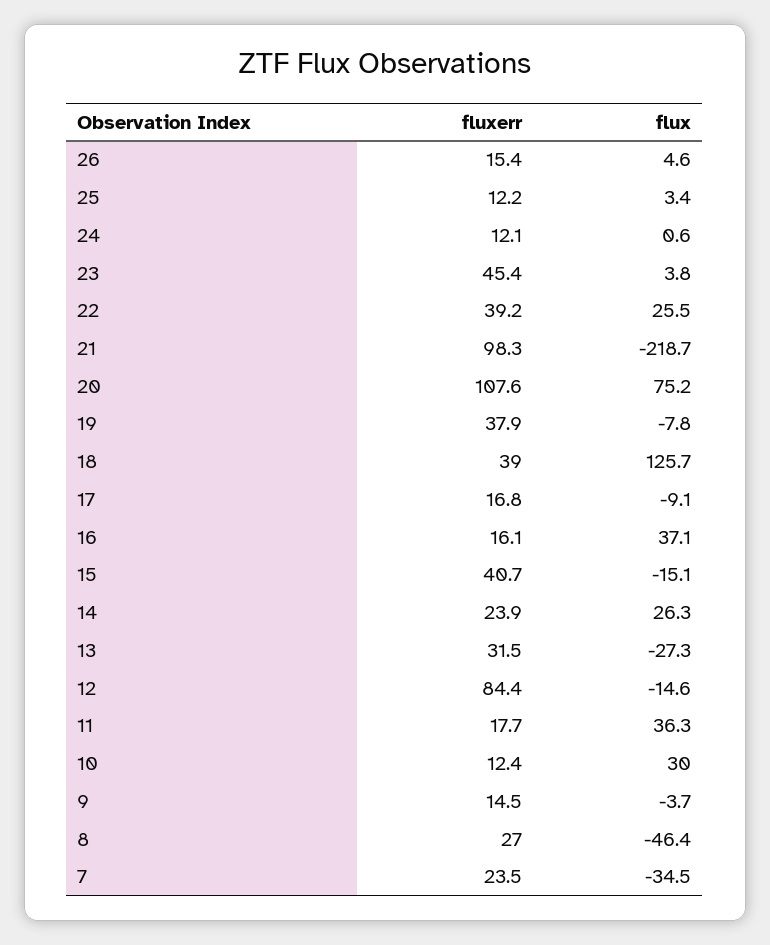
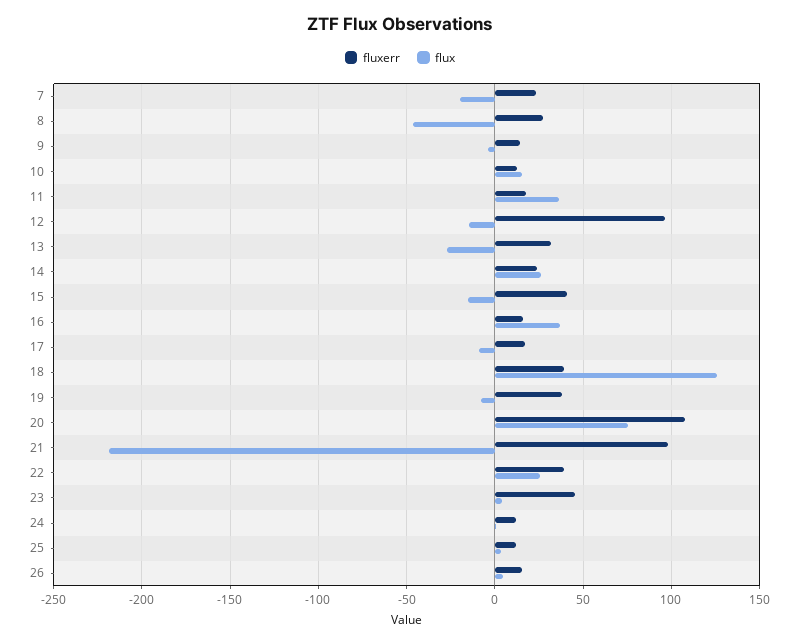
  {
    "fluxerr": {
      "26": 15.4,
      "25": 12.2,
      "24": 12.1,
      "23": 45.4,
      "22": 39.2,
      "21": 98.3,
      "20": 107.6,
      "19": 37.9,
      "18": 39,
      "17": 16.8,
      "16": 16.1,
      "15": 40.7,
      "14": 23.9,
      "13": 31.5,
-     "12": 84.4,
+     "12": 95,
      "11": 17.7,
      "10": 12.4,
      "9": 14.5,
      "8": 27,
      "7": 23.5
    },
    "flux": {
      "26": 4.6,
      "25": 3.4,
      "24": 0.6,
      "23": 3.8,
      "22": 25.5,
      "21": -218.7,
      "20": 75.2,
      "19": -7.8,
      "18": 125.7,
      "17": -9.1,
      "16": 37.1,
      "15": -15.1,
      "14": 26.3,
      "13": -27.3,
      "12": -14.6,
      "11": 36.3,
-     "10": 30,
+     "10": 15,
      "9": -3.7,
      "8": -46.4,
-     "7": -34.5
+     "7": -20
    }
  }

